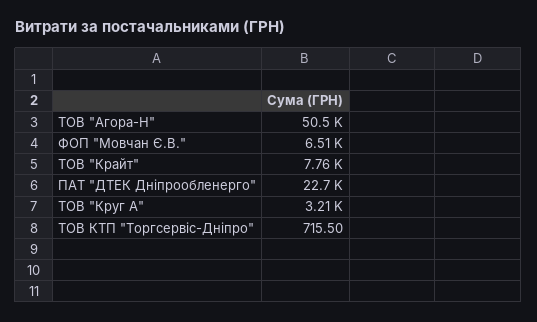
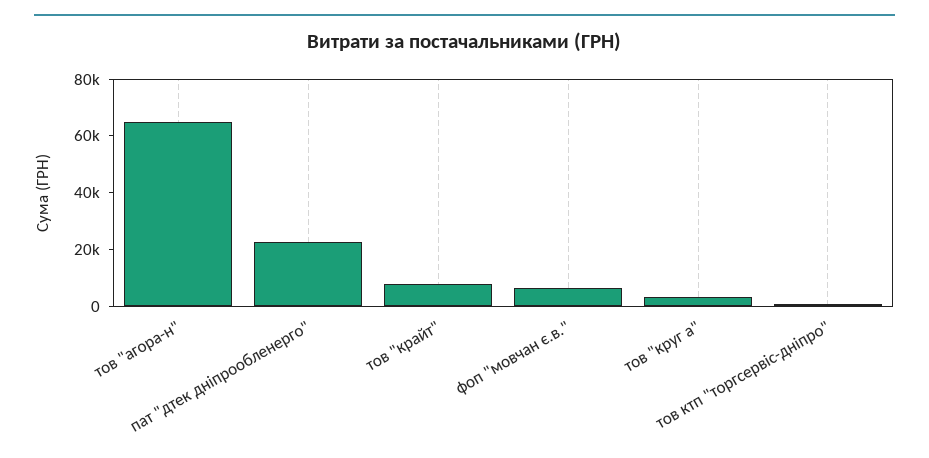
  {
-   "ТОВ \"Агора-Н\"": 50500,
+   "ТОВ \"Агора-Н\"": 65000,
    "ФОП \"Мовчан Є.В.\"": 6510,
    "ТОВ \"Крайт\"": 7760,
    "ПАТ \"ДТЕК Дніпрообленерго\"": 22700,
    "ТОВ \"Круг А\"": 3210,
    "ТОВ КТП \"Торгсервіс-Дніпро\"": 715.5
  }

